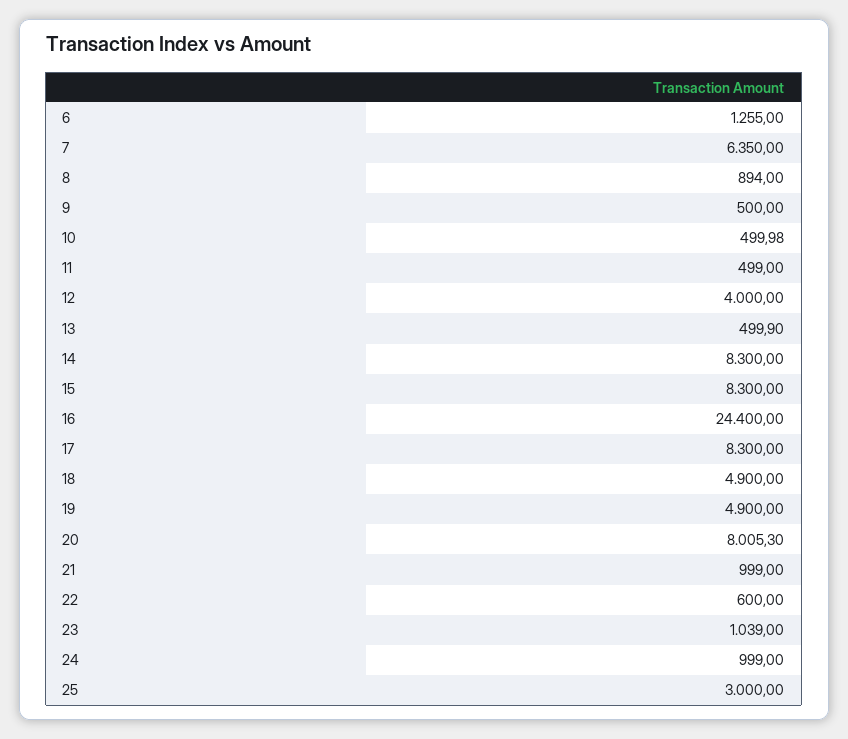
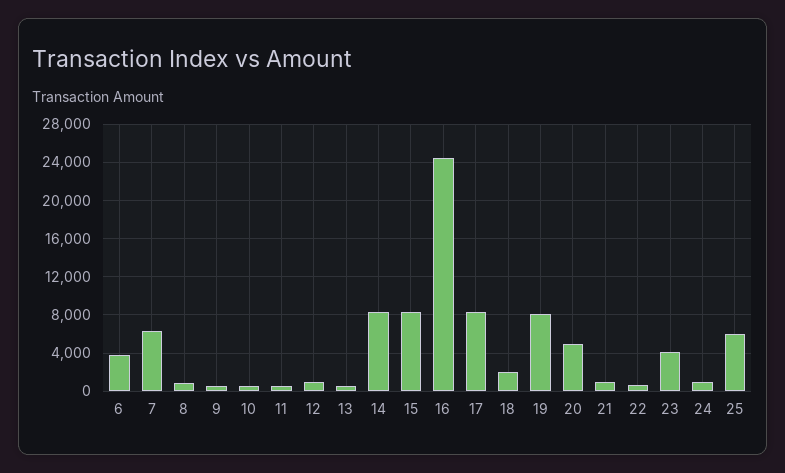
  {
-   "6": 1255,
+   "6": 4000,
    "7": 6350,
    "8": 894,
    "9": 500,
    "10": 499.98,
    "11": 499,
-   "12": 4000,
+   "12": 1000,
    "13": 499.9,
    "14": 8300,
    "15": 8300,
    "16": 24400,
    "17": 8300,
-   "18": 4900,
+   "18": 2000,
-   "19": 4900,
+   "19": 8000,
-   "20": 8005.3,
+   "20": 5000,
    "21": 999,
    "22": 600,
-   "23": 1039,
+   "23": 4000,
    "24": 999,
-   "25": 3000
+   "25": 6000
  }

